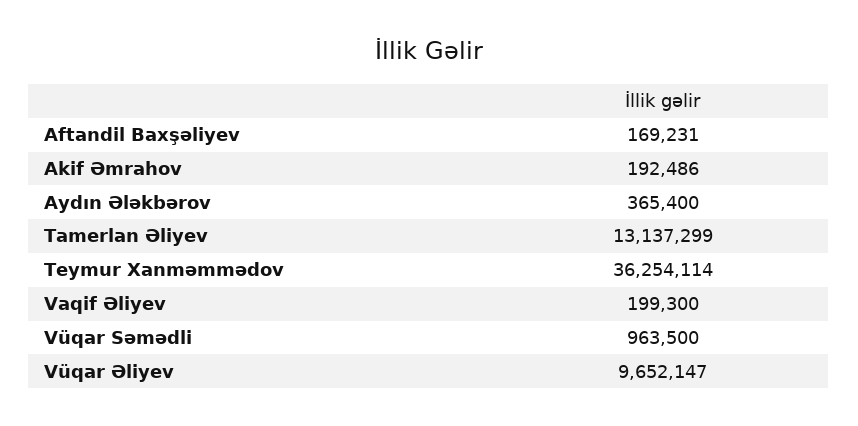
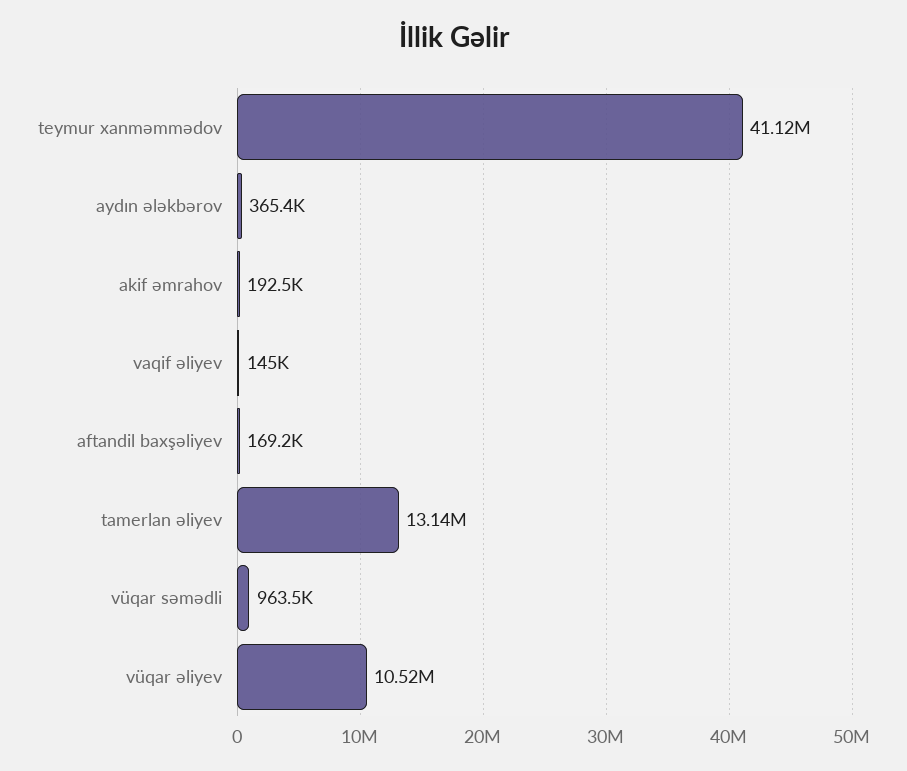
  {
    "Aftandil Baxşəliyev": 169231,
    "Akif Əmrahov": 192486,
    "Aydın Ələkbərov": 365400,
    "Tamerlan Əliyev": 13137299,
-   "Teymur Xanməmmədov": 36254114,
+   "Teymur Xanməmmədov": 41120000,
-   "Vaqif Əliyev": 199300,
+   "Vaqif Əliyev": 145000,
    "Vüqar Səmədli": 963500,
-   "Vüqar Əliyev": 9652147
+   "Vüqar Əliyev": 10520000
  }

